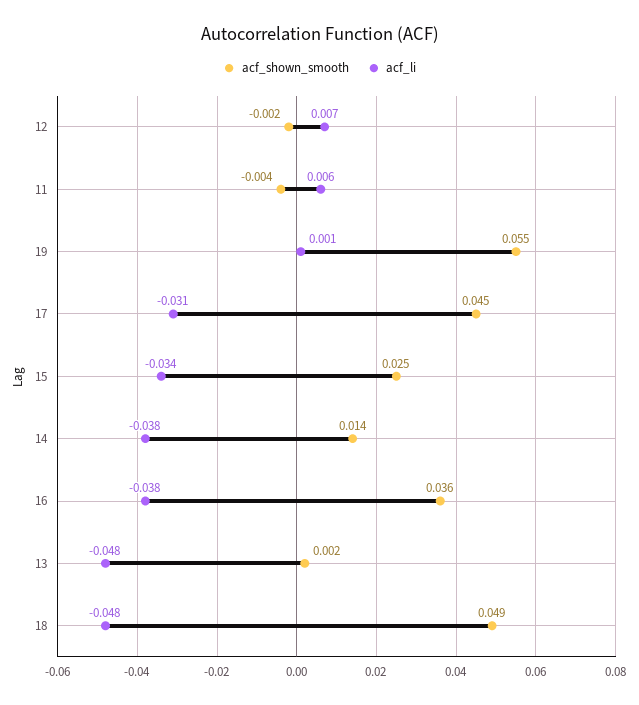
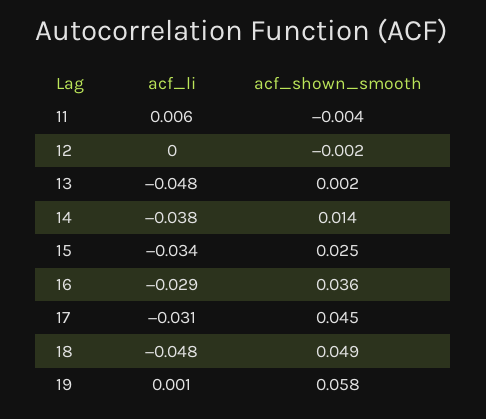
  {
    "acf_shown_smooth": {
      "12": -0.002,
      "11": -0.004,
-     "19": 0.055,
+     "19": 0.058,
      "17": 0.045,
      "15": 0.025,
      "14": 0.014,
      "16": 0.036,
      "13": 0.002,
      "18": 0.049
    },
    "acf_li": {
-     "12": 0.007,
+     "12": 0,
      "11": 0.006,
      "19": 0.001,
      "17": -0.031,
      "15": -0.034,
      "14": -0.038,
-     "16": -0.038,
+     "16": -0.029,
      "13": -0.048,
      "18": -0.048
    }
  }

